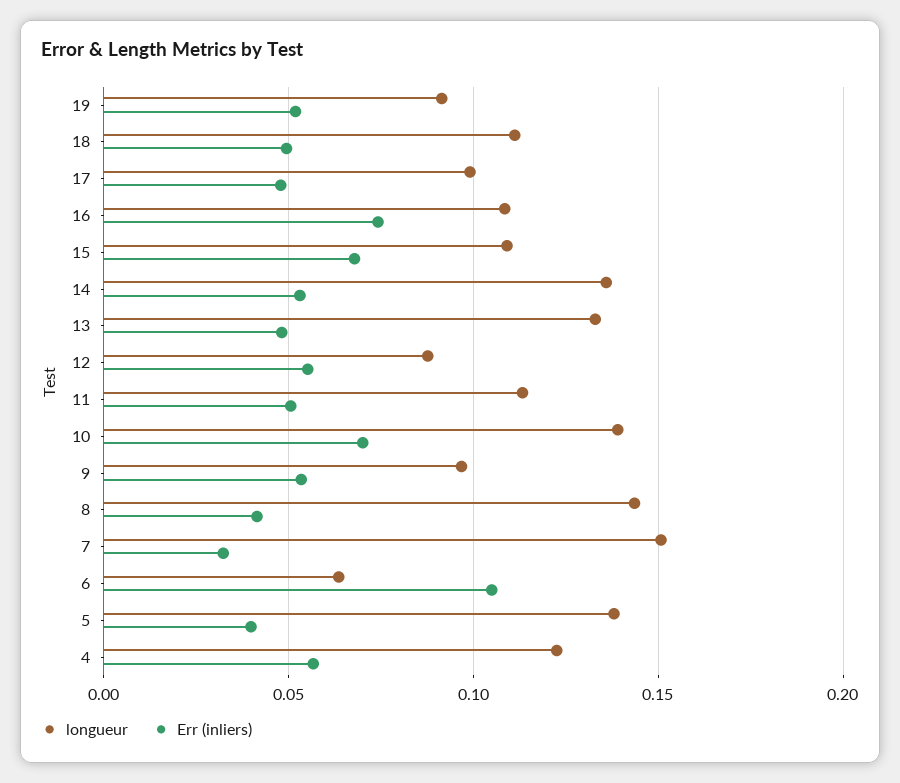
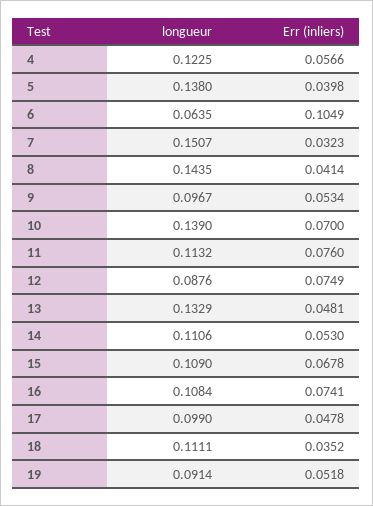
  {
    "longueur": {
      "19": 0.0914,
      "18": 0.1111,
      "17": 0.099,
      "16": 0.1084,
      "15": 0.109,
-     "14": 0.135,
+     "14": 0.1106,
      "13": 0.1329,
      "12": 0.0876,
      "11": 0.1132,
      "10": 0.139,
      "9": 0.0967,
      "8": 0.1435,
      "7": 0.1507,
      "6": 0.0635,
      "5": 0.138,
      "4": 0.1225
    },
    "Err (inliers)": {
      "19": 0.0518,
-     "18": 0.05,
+     "18": 0.0352,
      "17": 0.0478,
      "16": 0.0741,
      "15": 0.0678,
      "14": 0.053,
      "13": 0.0481,
-     "12": 0.055,
+     "12": 0.0749,
-     "11": 0.05,
+     "11": 0.076,
      "10": 0.07,
      "9": 0.0534,
      "8": 0.0414,
      "7": 0.0323,
      "6": 0.1049,
      "5": 0.0398,
      "4": 0.0566
    }
  }

